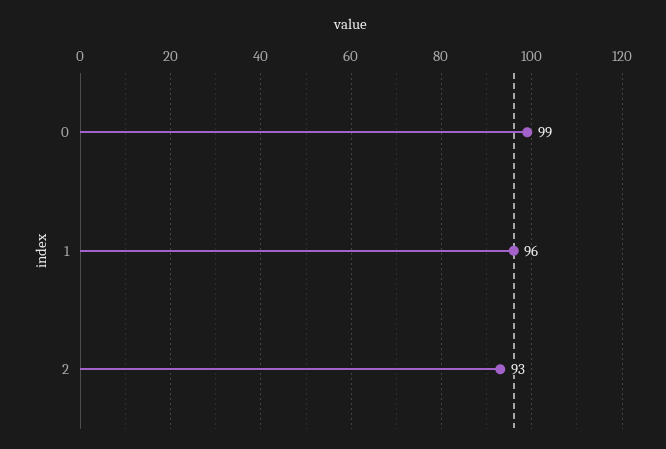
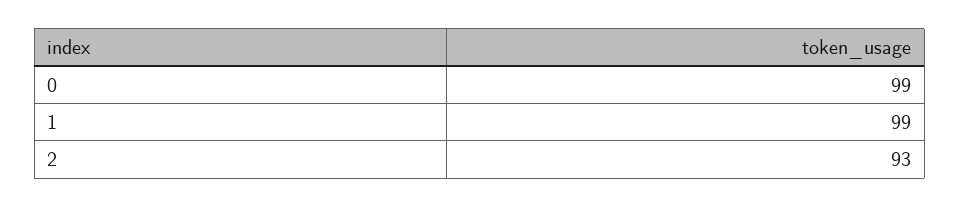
  {
    "0": 99,
-   "1": 96,
+   "1": 99,
    "2": 93
  }

